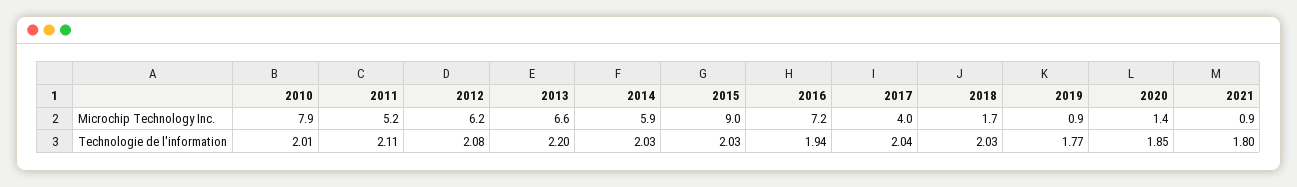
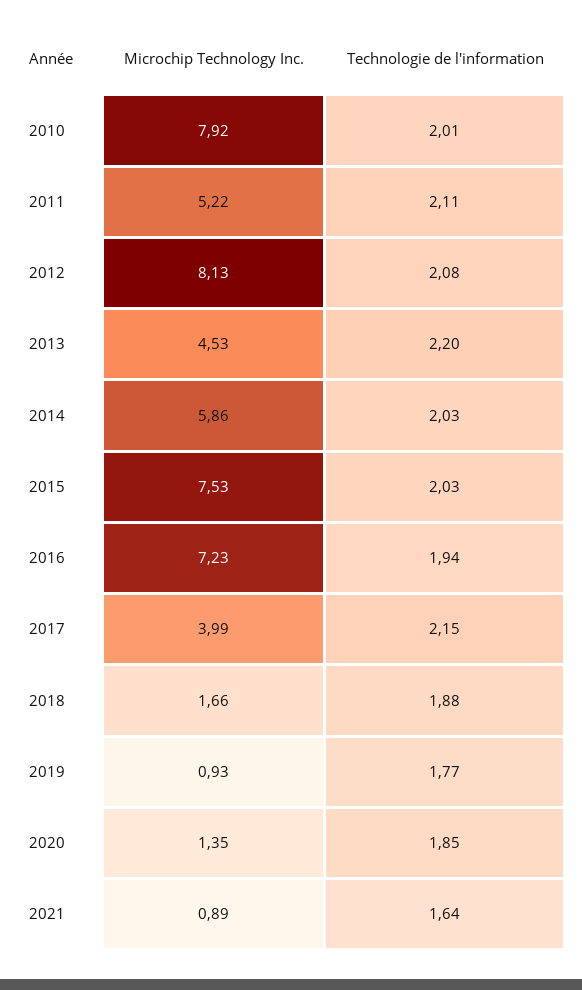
  {
    "2010": {
      "Microchip Technology Inc.": 7.92,
      "Technologie de l'information": 2.01
    },
    "2011": {
      "Microchip Technology Inc.": 5.22,
      "Technologie de l'information": 2.11
    },
    "2012": {
-     "Microchip Technology Inc.": 6.2,
+     "Microchip Technology Inc.": 8.13,
      "Technologie de l'information": 2.08
    },
    "2013": {
-     "Microchip Technology Inc.": 6.6,
+     "Microchip Technology Inc.": 4.53,
      "Technologie de l'information": 2.2
    },
    "2014": {
      "Microchip Technology Inc.": 5.86,
      "Technologie de l'information": 2.03
    },
    "2015": {
-     "Microchip Technology Inc.": 9,
+     "Microchip Technology Inc.": 7.53,
      "Technologie de l'information": 2.03
    },
    "2016": {
      "Microchip Technology Inc.": 7.23,
      "Technologie de l'information": 1.94
    },
    "2017": {
      "Microchip Technology Inc.": 3.99,
-     "Technologie de l'information": 2.04
+     "Technologie de l'information": 2.15
    },
    "2018": {
      "Microchip Technology Inc.": 1.66,
-     "Technologie de l'information": 2.03
+     "Technologie de l'information": 1.88
    },
    "2019": {
      "Microchip Technology Inc.": 0.93,
      "Technologie de l'information": 1.77
    },
    "2020": {
      "Microchip Technology Inc.": 1.35,
      "Technologie de l'information": 1.85
    },
    "2021": {
      "Microchip Technology Inc.": 0.89,
-     "Technologie de l'information": 1.8
+     "Technologie de l'information": 1.64
    }
  }

